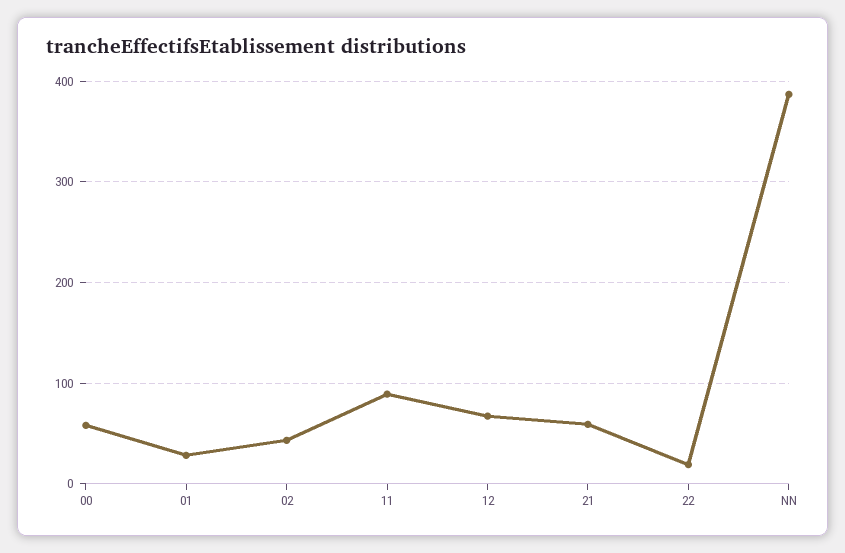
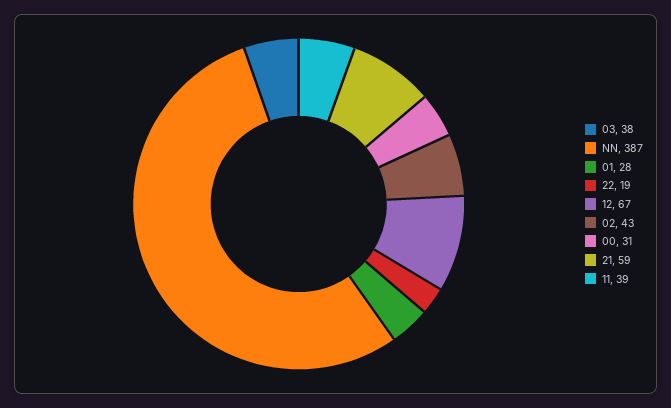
  {
-   "00": 60,
+   "00": 31,
    "01": 28,
    "02": 43,
-   "11": 90,
+   "11": 39,
    "12": 67,
    "21": 59,
    "22": 19,
-   "NN": 387
+   "NN": 387,
+   "03": 38
  }

